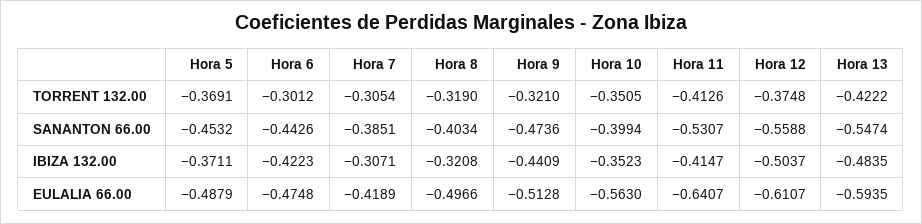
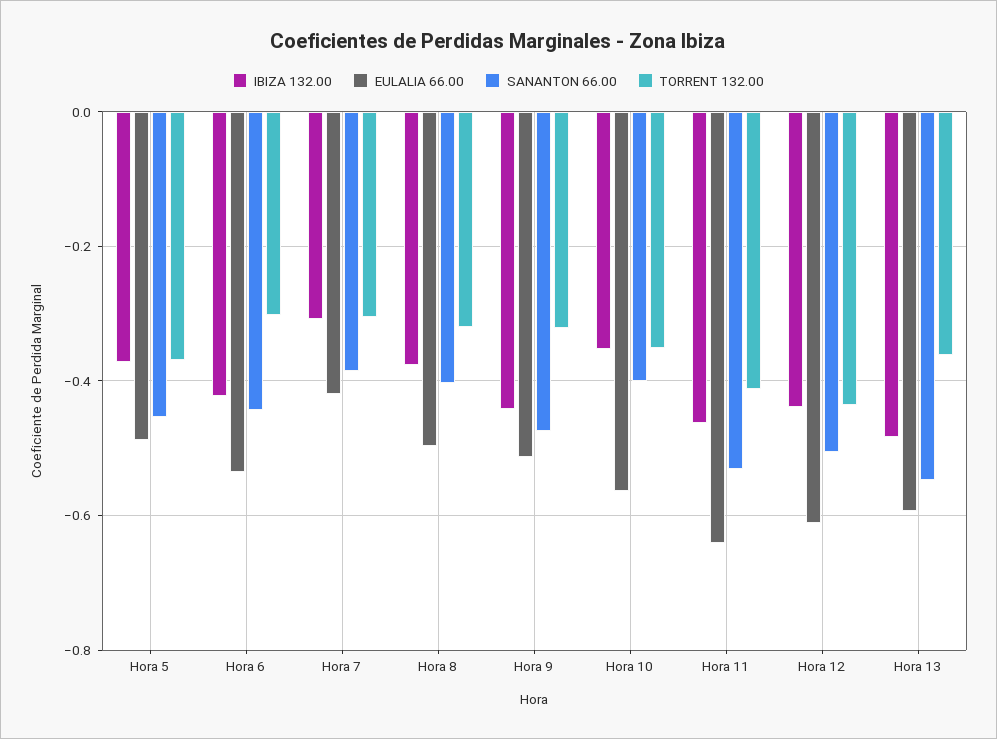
  {
    "TORRENT 132.00": {
      "Hora 5": -0.3691,
      "Hora 6": -0.3012,
      "Hora 7": -0.3054,
      "Hora 8": -0.319,
      "Hora 9": -0.321,
      "Hora 10": -0.3505,
      "Hora 11": -0.4126,
-     "Hora 12": -0.3748,
+     "Hora 12": -0.44,
-     "Hora 13": -0.4222
+     "Hora 13": -0.36
    },
    "SANANTON 66.00": {
      "Hora 5": -0.4532,
      "Hora 6": -0.4426,
      "Hora 7": -0.3851,
      "Hora 8": -0.4034,
      "Hora 9": -0.4736,
      "Hora 10": -0.3994,
      "Hora 11": -0.5307,
-     "Hora 12": -0.5588,
+     "Hora 12": -0.5,
      "Hora 13": -0.5474
    },
    "IBIZA 132.00": {
      "Hora 5": -0.3711,
      "Hora 6": -0.4223,
      "Hora 7": -0.3071,
-     "Hora 8": -0.3208,
+     "Hora 8": -0.38,
      "Hora 9": -0.4409,
      "Hora 10": -0.3523,
-     "Hora 11": -0.4147,
+     "Hora 11": -0.46,
-     "Hora 12": -0.5037,
+     "Hora 12": -0.44,
      "Hora 13": -0.4835
    },
    "EULALIA 66.00": {
      "Hora 5": -0.4879,
-     "Hora 6": -0.4748,
+     "Hora 6": -0.54,
      "Hora 7": -0.4189,
      "Hora 8": -0.4966,
      "Hora 9": -0.5128,
      "Hora 10": -0.563,
      "Hora 11": -0.6407,
      "Hora 12": -0.6107,
      "Hora 13": -0.5935
    }
  }

